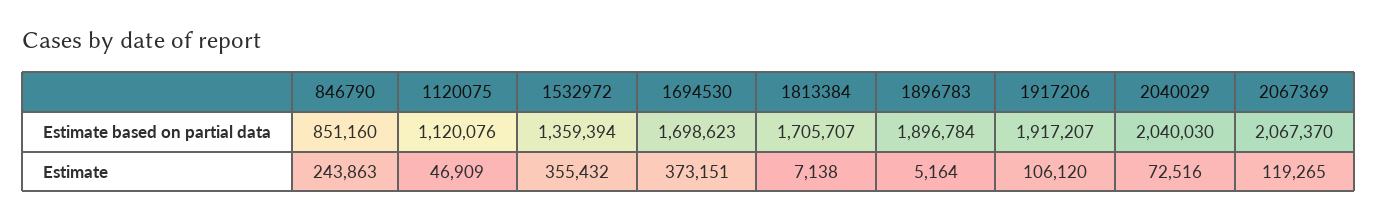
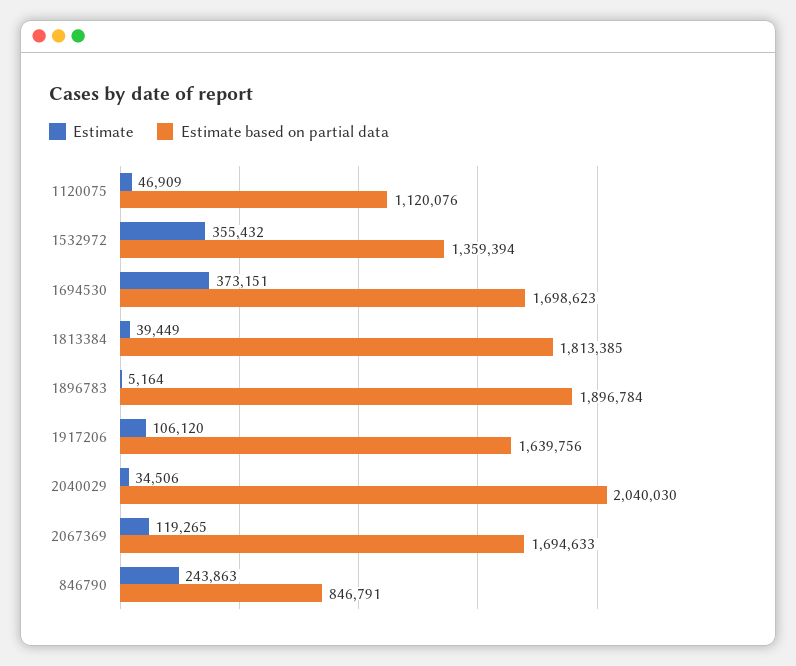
  {
    "Estimate based on partial data": {
-     "846790": 851160,
+     "846790": 846791,
      "1120075": 1120076,
      "1532972": 1359394,
      "1694530": 1698623,
-     "1813384": 1705707,
+     "1813384": 1813385,
      "1896783": 1896784,
-     "1917206": 1917207,
+     "1917206": 1639756,
      "2040029": 2040030,
-     "2067369": 2067370
+     "2067369": 1694633
    },
    "Estimate": {
      "846790": 243863,
      "1120075": 46909,
      "1532972": 355432,
      "1694530": 373151,
-     "1813384": 7138,
+     "1813384": 39449,
      "1896783": 5164,
      "1917206": 106120,
-     "2040029": 72516,
+     "2040029": 34506,
      "2067369": 119265
    }
  }

